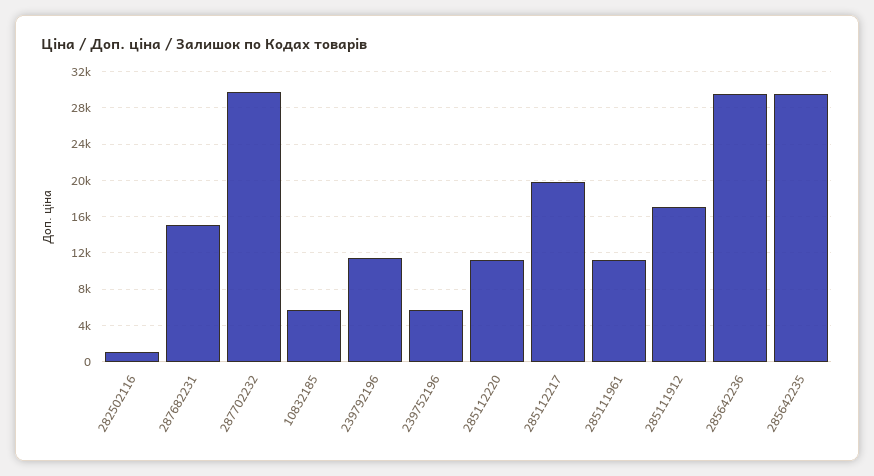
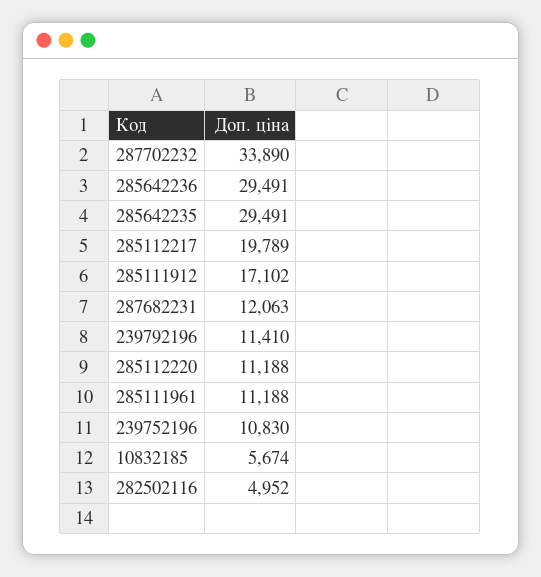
  {
-   "282502116": 1000,
+   "282502116": 4952,
-   "287682231": 15000,
+   "287682231": 12063,
-   "287702232": 30000,
+   "287702232": 33890,
    "10832185": 5674,
    "239792196": 11410,
-   "239752196": 6000,
+   "239752196": 10830,
    "285112220": 11188,
    "285112217": 19789,
    "285111961": 11188,
    "285111912": 17102,
    "285642236": 29491,
    "285642235": 29491
  }

